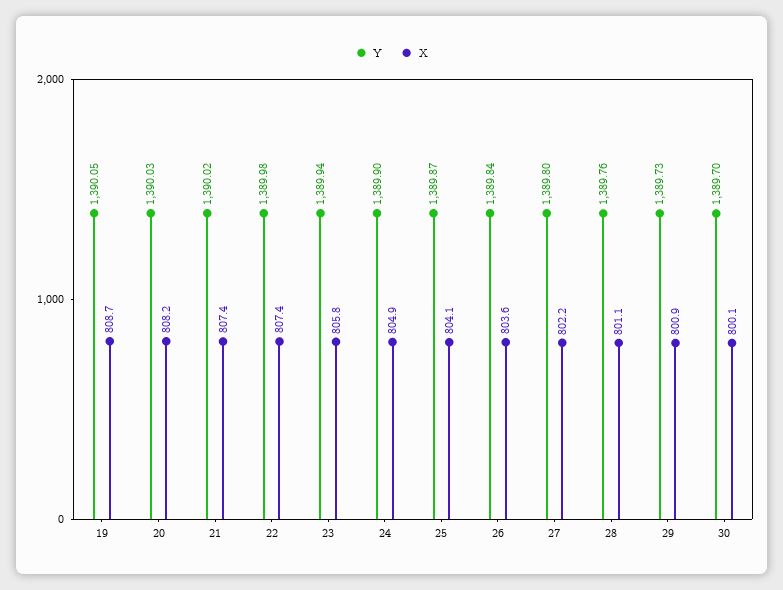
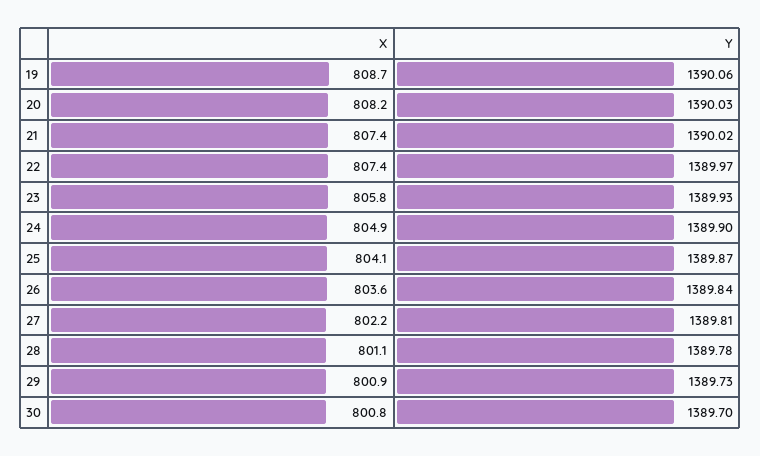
  {
    "Y": {
-     "19": 1390.05,
+     "19": 1390.06,
      "20": 1390.03,
      "21": 1390.02,
-     "22": 1389.98,
+     "22": 1389.97,
-     "23": 1389.94,
+     "23": 1389.93,
      "24": 1389.9,
      "25": 1389.87,
      "26": 1389.84,
-     "27": 1389.8,
+     "27": 1389.81,
-     "28": 1389.76,
+     "28": 1389.78,
      "29": 1389.73,
      "30": 1389.7
    },
    "X": {
      "19": 808.7,
      "20": 808.2,
      "21": 807.4,
      "22": 807.4,
      "23": 805.8,
      "24": 804.9,
      "25": 804.1,
      "26": 803.6,
      "27": 802.2,
      "28": 801.1,
      "29": 800.9,
-     "30": 800.1
+     "30": 800.8
    }
  }

